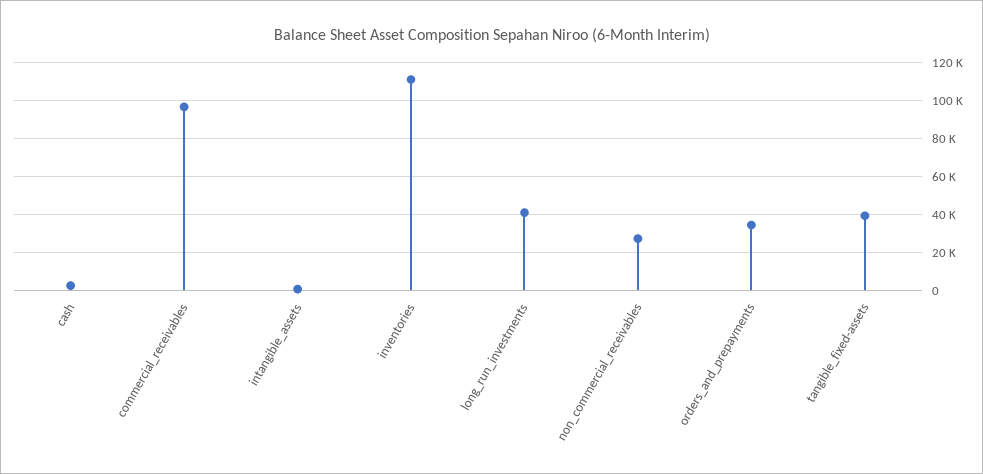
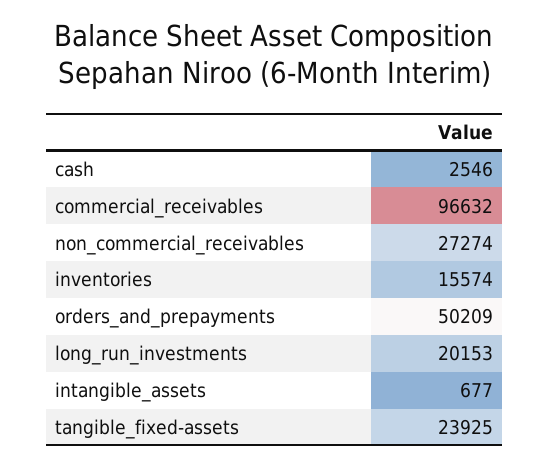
  {
    "cash": 2546,
    "commercial_receivables": 96632,
    "intangible_assets": 677,
-   "inventories": 110000,
+   "inventories": 15574,
-   "long_run_investments": 40000,
+   "long_run_investments": 20153,
    "non_commercial_receivables": 27274,
-   "orders_and_prepayments": 35000,
+   "orders_and_prepayments": 50209,
-   "tangible_fixed-assets": 40000
+   "tangible_fixed-assets": 23925
  }

